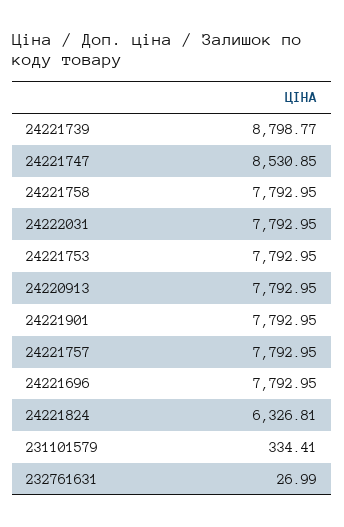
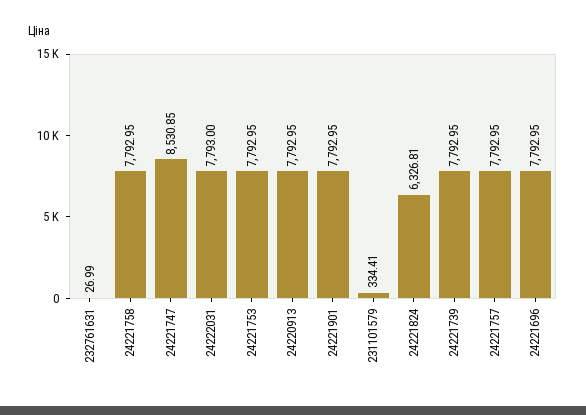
  {
-   "24221739": 8798.77,
+   "24221739": 7792.95,
    "24221747": 8530.85,
    "24221758": 7792.95,
-   "24222031": 7792.95,
+   "24222031": 7793,
    "24221753": 7792.95,
    "24220913": 7792.95,
    "24221901": 7792.95,
    "24221757": 7792.95,
    "24221696": 7792.95,
    "24221824": 6326.81,
    "231101579": 334.41,
    "232761631": 26.99
  }

